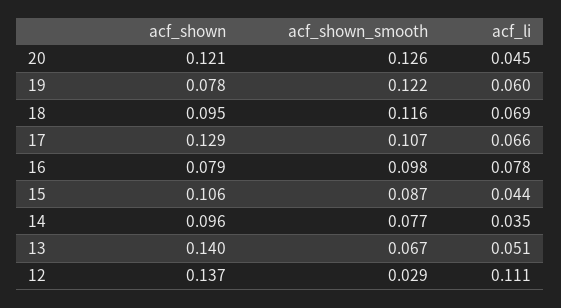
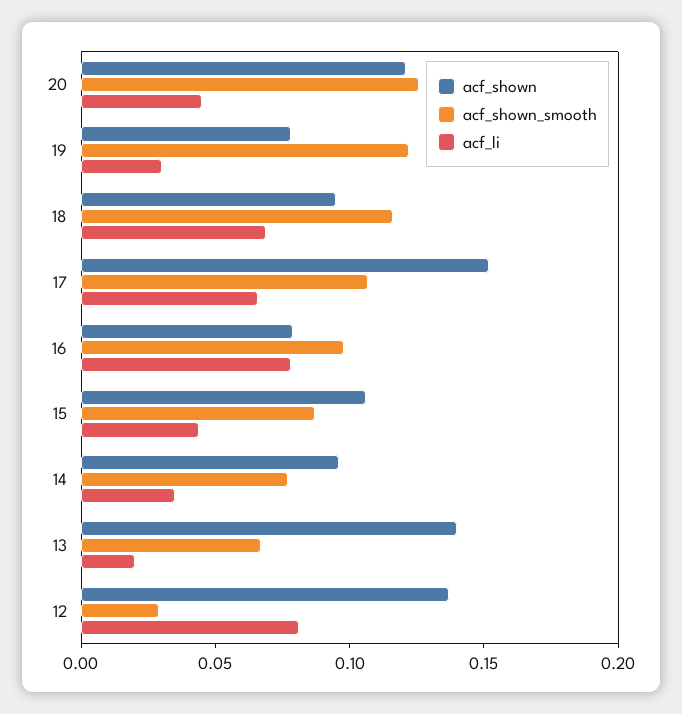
  {
    "acf_shown": {
      "20": 0.121,
      "19": 0.078,
      "18": 0.095,
-     "17": 0.129,
+     "17": 0.15,
      "16": 0.079,
      "15": 0.106,
      "14": 0.096,
      "13": 0.14,
      "12": 0.137
    },
    "acf_shown_smooth": {
      "20": 0.126,
      "19": 0.122,
      "18": 0.116,
      "17": 0.107,
      "16": 0.098,
      "15": 0.087,
      "14": 0.077,
      "13": 0.067,
      "12": 0.029
    },
    "acf_li": {
      "20": 0.045,
-     "19": 0.06,
+     "19": 0.03,
      "18": 0.069,
      "17": 0.066,
      "16": 0.078,
      "15": 0.044,
      "14": 0.035,
-     "13": 0.051,
+     "13": 0.02,
-     "12": 0.111
+     "12": 0.08
    }
  }

